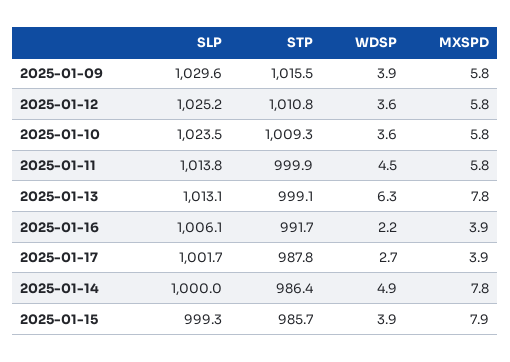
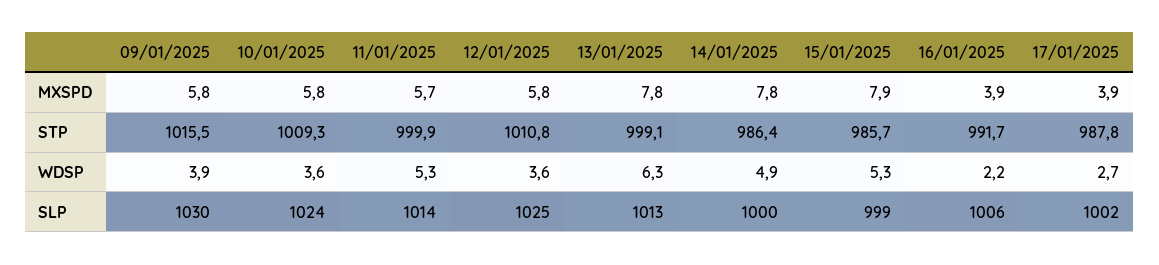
  {
    "SLP": {
      "2025-01-09": 1029.6,
      "2025-01-12": 1025.2,
      "2025-01-10": 1023.5,
      "2025-01-11": 1013.8,
      "2025-01-13": 1013.1,
      "2025-01-16": 1006.1,
      "2025-01-17": 1001.7,
      "2025-01-14": 1000,
      "2025-01-15": 999.3
    },
    "STP": {
      "2025-01-09": 1015.5,
      "2025-01-12": 1010.8,
      "2025-01-10": 1009.3,
      "2025-01-11": 999.9,
      "2025-01-13": 999.1,
      "2025-01-16": 991.7,
      "2025-01-17": 987.8,
      "2025-01-14": 986.4,
      "2025-01-15": 985.7
    },
    "WDSP": {
      "2025-01-09": 3.9,
      "2025-01-12": 3.6,
      "2025-01-10": 3.6,
-     "2025-01-11": 4.5,
+     "2025-01-11": 5.3,
      "2025-01-13": 6.3,
      "2025-01-16": 2.2,
      "2025-01-17": 2.7,
      "2025-01-14": 4.9,
-     "2025-01-15": 3.9
+     "2025-01-15": 5.3
    },
    "MXSPD": {
      "2025-01-09": 5.8,
      "2025-01-12": 5.8,
      "2025-01-10": 5.8,
-     "2025-01-11": 5.8,
+     "2025-01-11": 5.7,
      "2025-01-13": 7.8,
      "2025-01-16": 3.9,
      "2025-01-17": 3.9,
      "2025-01-14": 7.8,
      "2025-01-15": 7.9
    }
  }

